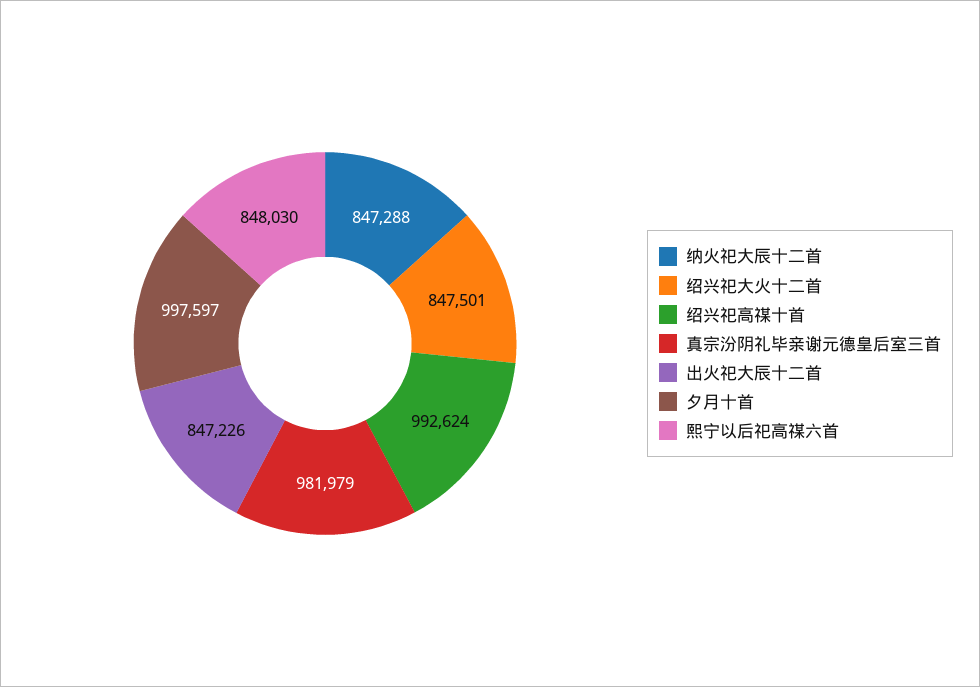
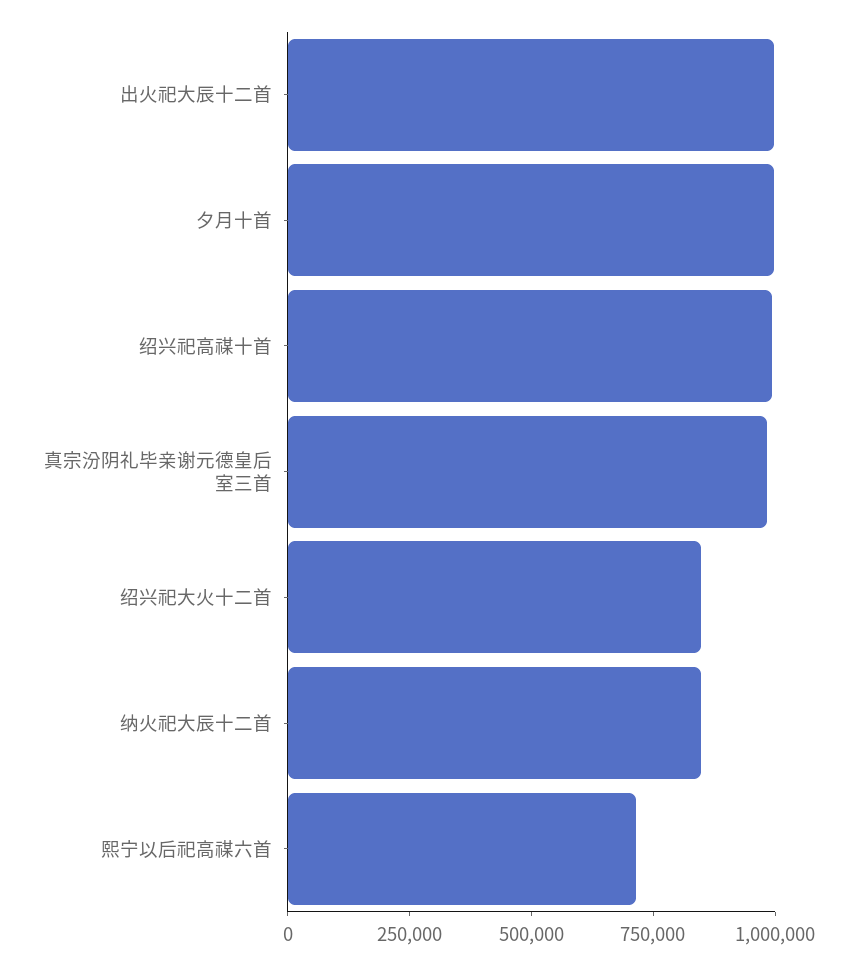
  {
    "纳火祀大辰十二首": 847288,
    "绍兴祀大火十二首": 847501,
    "绍兴祀高禖十首": 992624,
    "真宗汾阴礼毕亲谢元德皇后室三首": 981979,
-   "出火祀大辰十二首": 847226,
+   "出火祀大辰十二首": 1000000,
    "夕月十首": 997597,
-   "熙宁以后祀高禖六首": 848030
+   "熙宁以后祀高禖六首": 700000
  }

